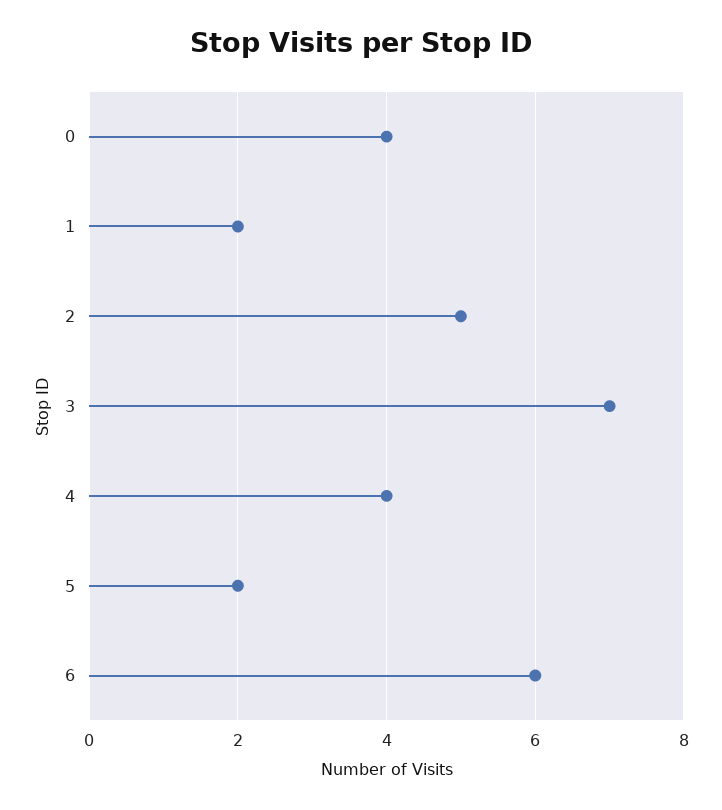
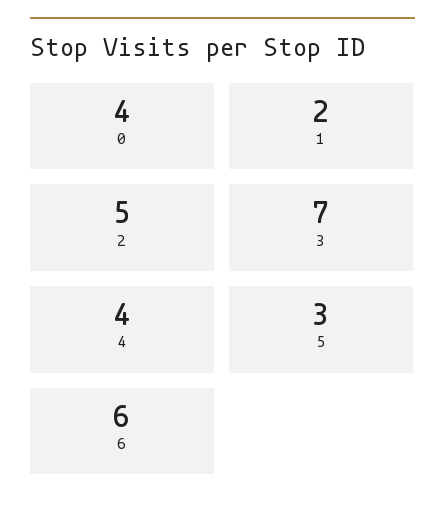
  {
    "0": 4,
    "1": 2,
    "2": 5,
    "3": 7,
    "4": 4,
-   "5": 2,
+   "5": 3,
    "6": 6
  }

